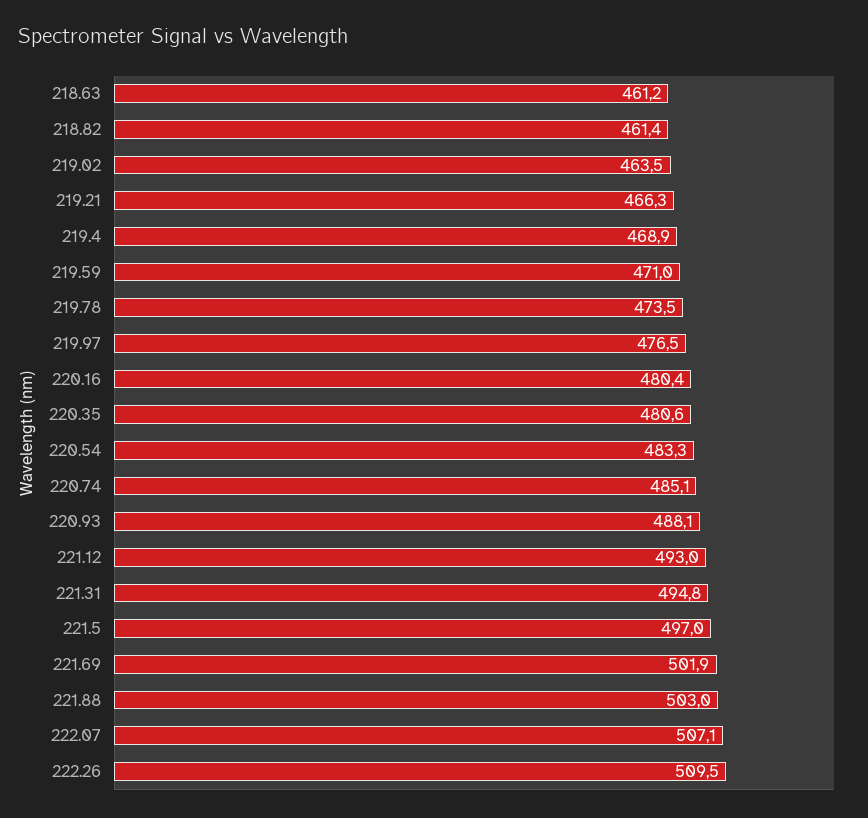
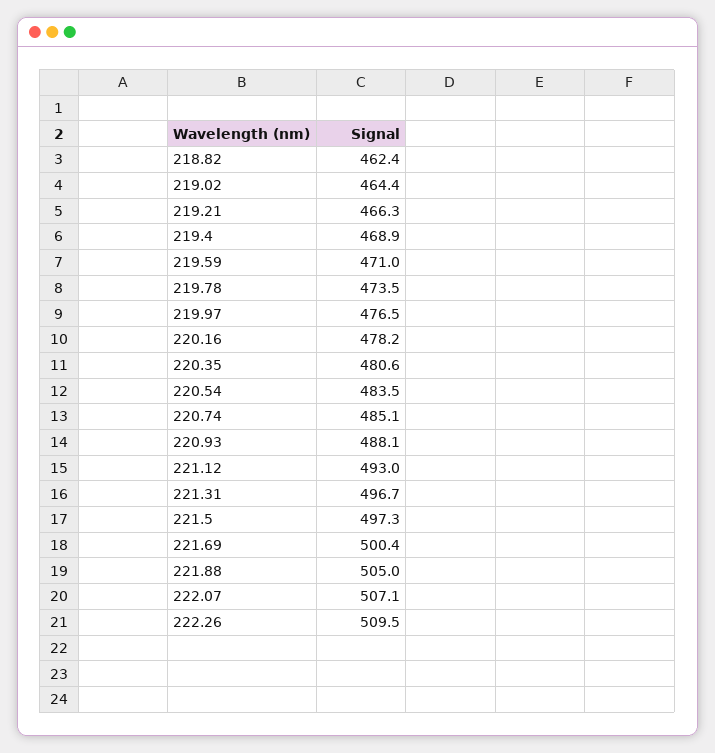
  {
-   "218.63": 461.2,
-   "218.82": 461.4,
+   "218.82": 462.4,
-   "219.02": 463.5,
+   "219.02": 464.4,
    "219.21": 466.3,
    "219.4": 468.9,
    "219.59": 471,
    "219.78": 473.5,
    "219.97": 476.5,
-   "220.16": 480.4,
+   "220.16": 478.2,
    "220.35": 480.6,
-   "220.54": 483.3,
+   "220.54": 483.5,
    "220.74": 485.1,
    "220.93": 488.1,
    "221.12": 493,
-   "221.31": 494.8,
+   "221.31": 496.7,
-   "221.5": 497,
+   "221.5": 497.3,
-   "221.69": 501.9,
+   "221.69": 500.4,
-   "221.88": 503,
+   "221.88": 505,
    "222.07": 507.1,
    "222.26": 509.5
  }

